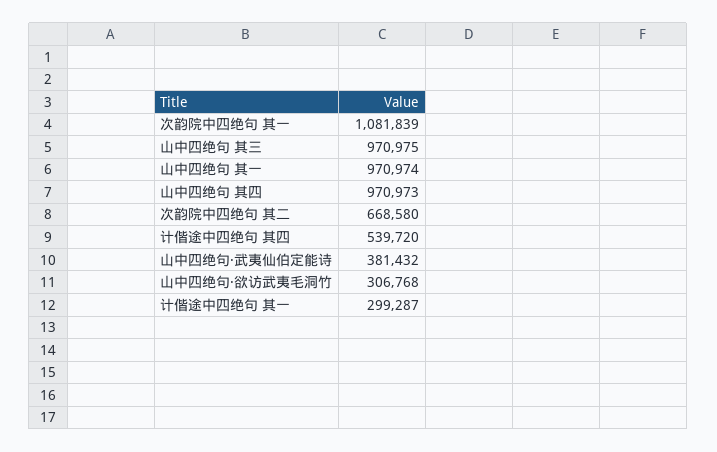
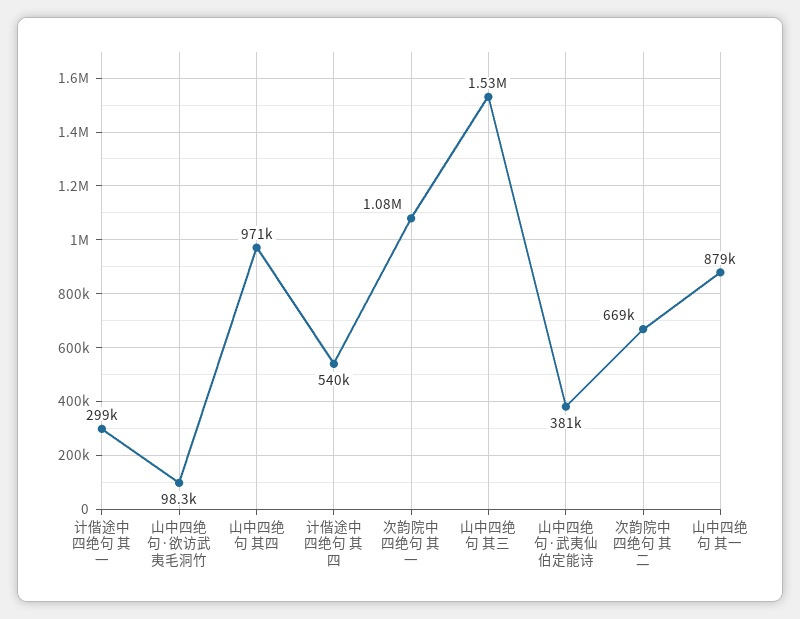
  {
    "次韵院中四绝句 其一": 1081839,
-   "山中四绝句 其三": 970975,
+   "山中四绝句 其三": 1530000,
-   "山中四绝句 其一": 970974,
+   "山中四绝句 其一": 879000,
    "山中四绝句 其四": 970973,
    "次韵院中四绝句 其二": 668580,
    "计偕途中四绝句 其四": 539720,
    "山中四绝句·武夷仙伯定能诗": 381432,
-   "山中四绝句·欲访武夷毛洞竹": 306768,
+   "山中四绝句·欲访武夷毛洞竹": 98300,
    "计偕途中四绝句 其一": 299287
  }

